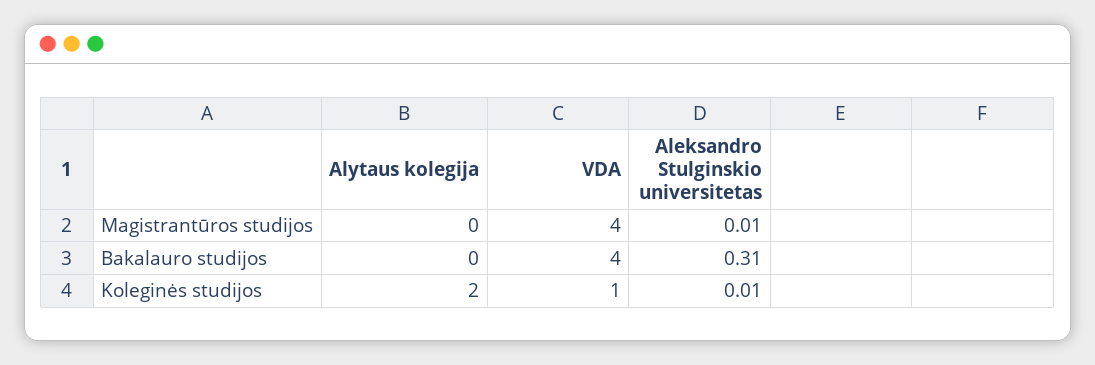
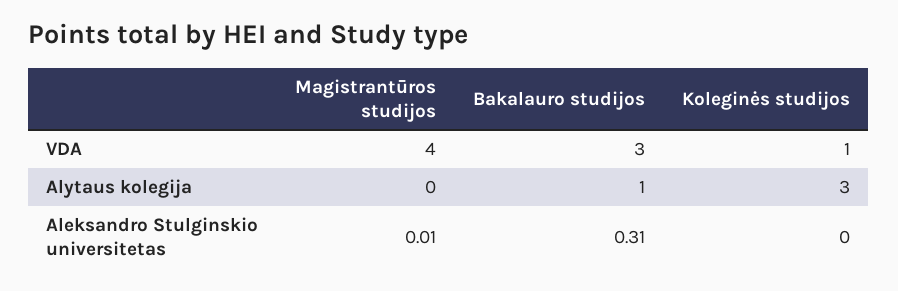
  {
    "Alytaus kolegija": {
      "Magistrantūros studijos": 0,
-     "Bakalauro studijos": 0,
+     "Bakalauro studijos": 1,
-     "Koleginės studijos": 2
+     "Koleginės studijos": 3
    },
    "VDA": {
      "Magistrantūros studijos": 4,
-     "Bakalauro studijos": 4,
+     "Bakalauro studijos": 3,
      "Koleginės studijos": 1
    },
    "Aleksandro Stulginskio universitetas": {
      "Magistrantūros studijos": 0.01,
      "Bakalauro studijos": 0.31,
-     "Koleginės studijos": 0.01
+     "Koleginės studijos": 0
    }
  }

